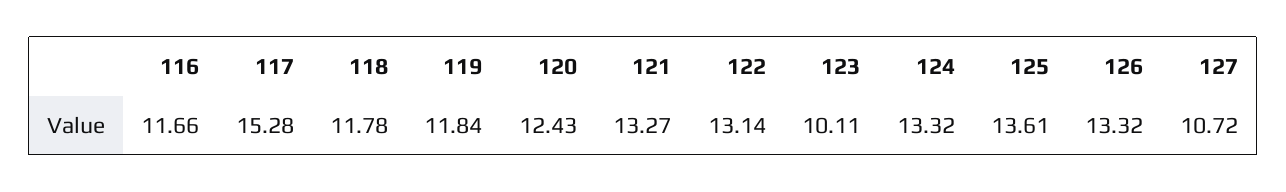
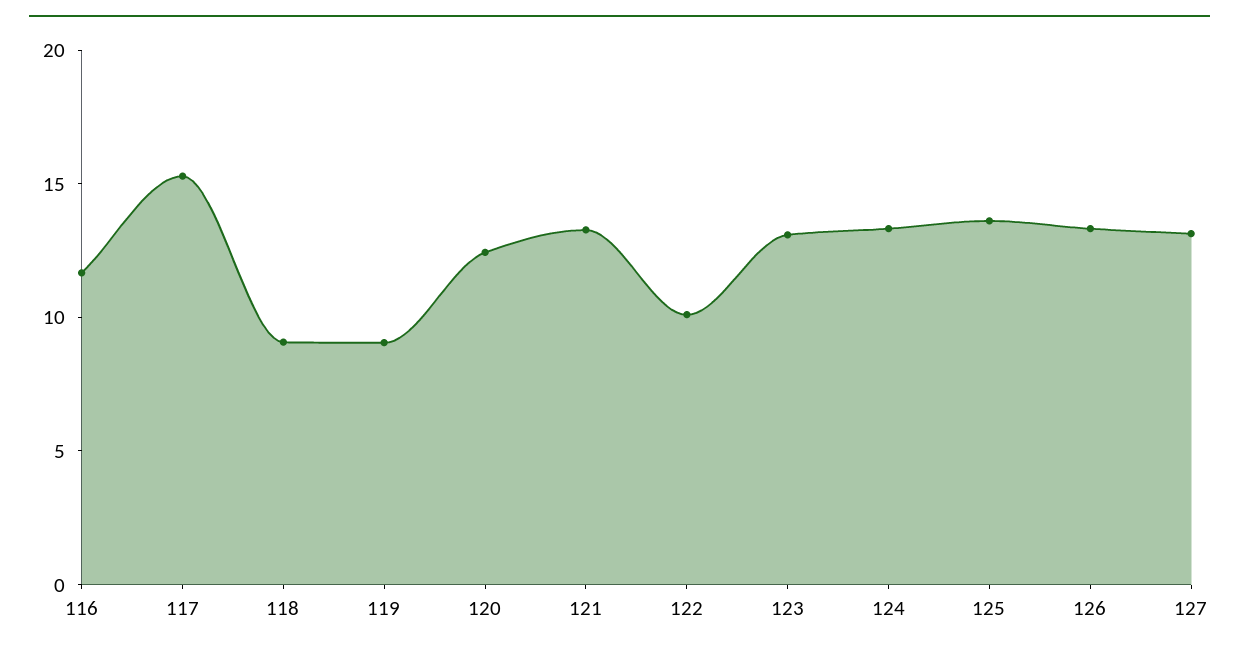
  {
    "116": 11.66,
    "117": 15.28,
-   "118": 11.78,
+   "118": 9,
-   "119": 11.84,
+   "119": 9,
    "120": 12.43,
    "121": 13.27,
-   "122": 13.14,
+   "122": 10,
-   "123": 10.11,
+   "123": 13,
    "124": 13.32,
    "125": 13.61,
    "126": 13.32,
-   "127": 10.72
+   "127": 13
  }

